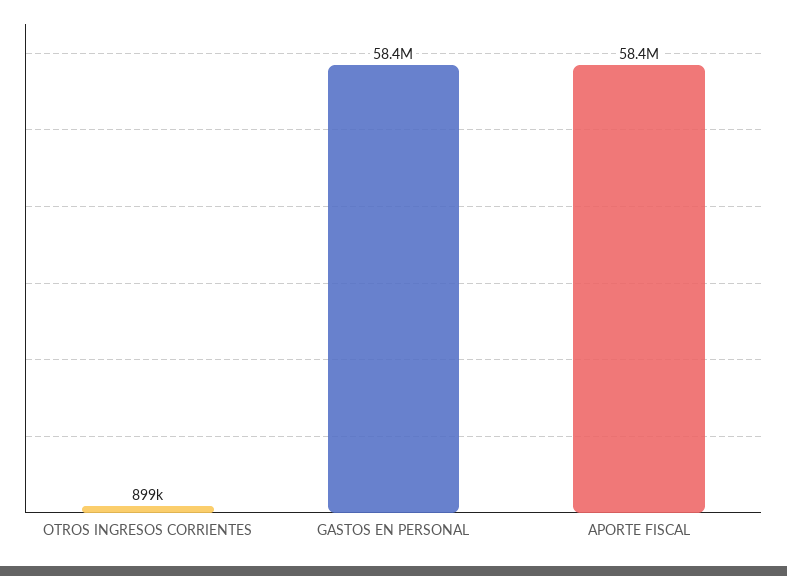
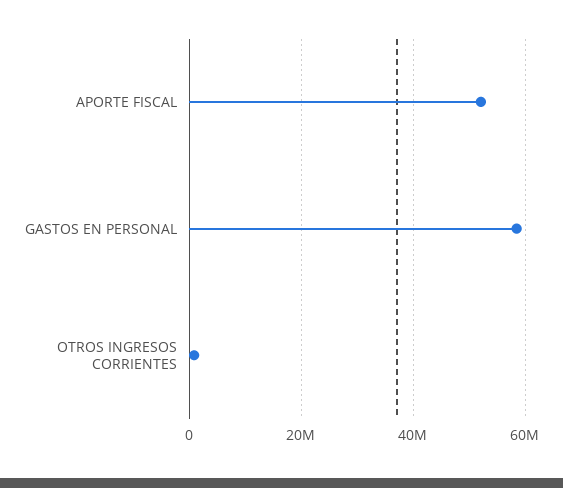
  {
    "OTROS INGRESOS CORRIENTES": 899000,
    "GASTOS EN PERSONAL": 58400000,
-   "APORTE FISCAL": 58400000
+   "APORTE FISCAL": 52000000
  }

